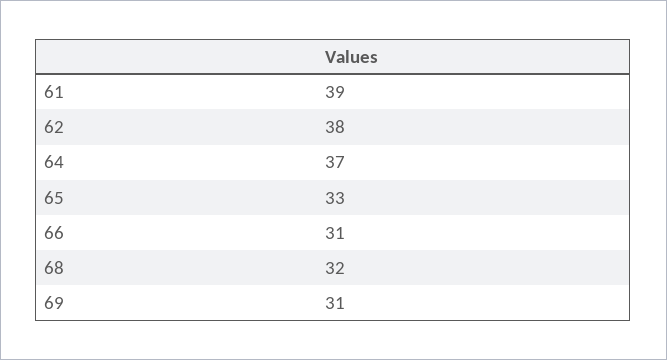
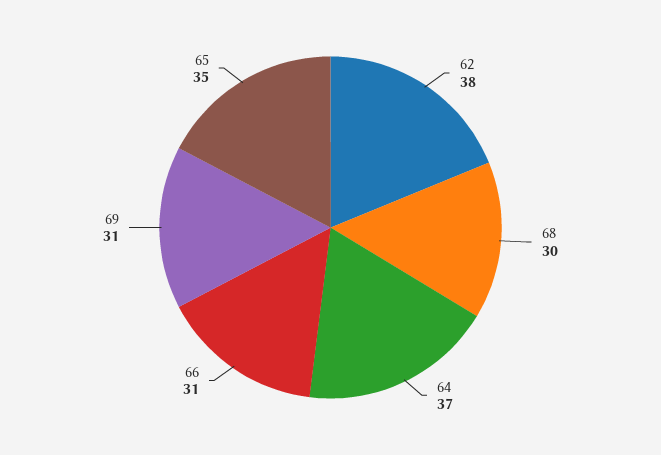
  {
-   "61": 39,
    "62": 38,
    "64": 37,
-   "65": 33,
+   "65": 35,
    "66": 31,
-   "68": 32,
+   "68": 30,
    "69": 31
  }

